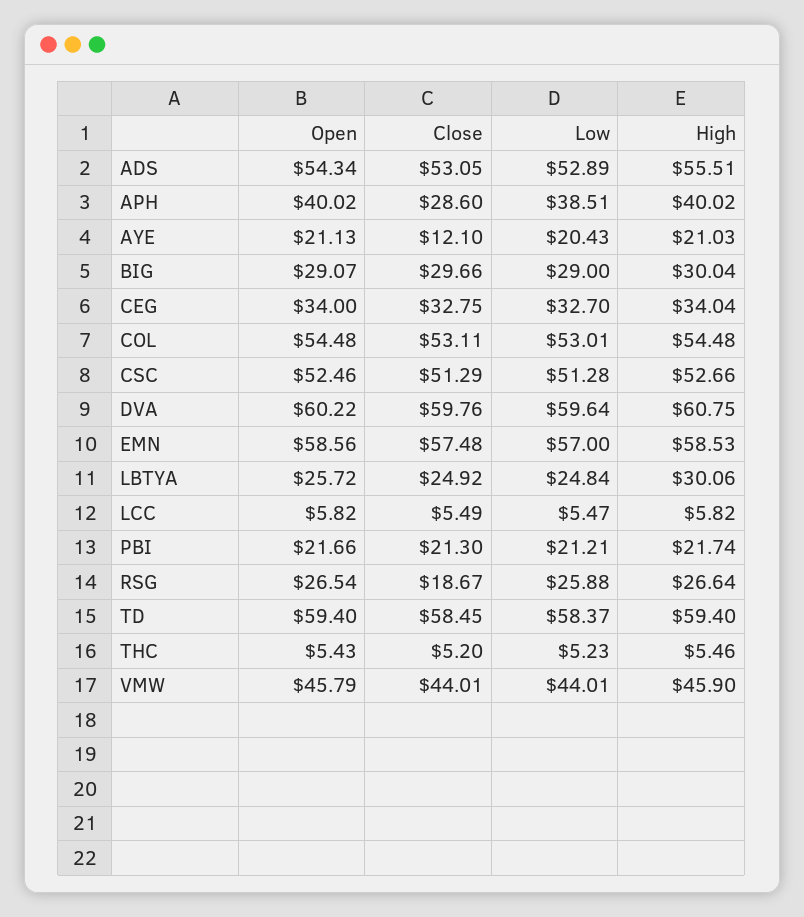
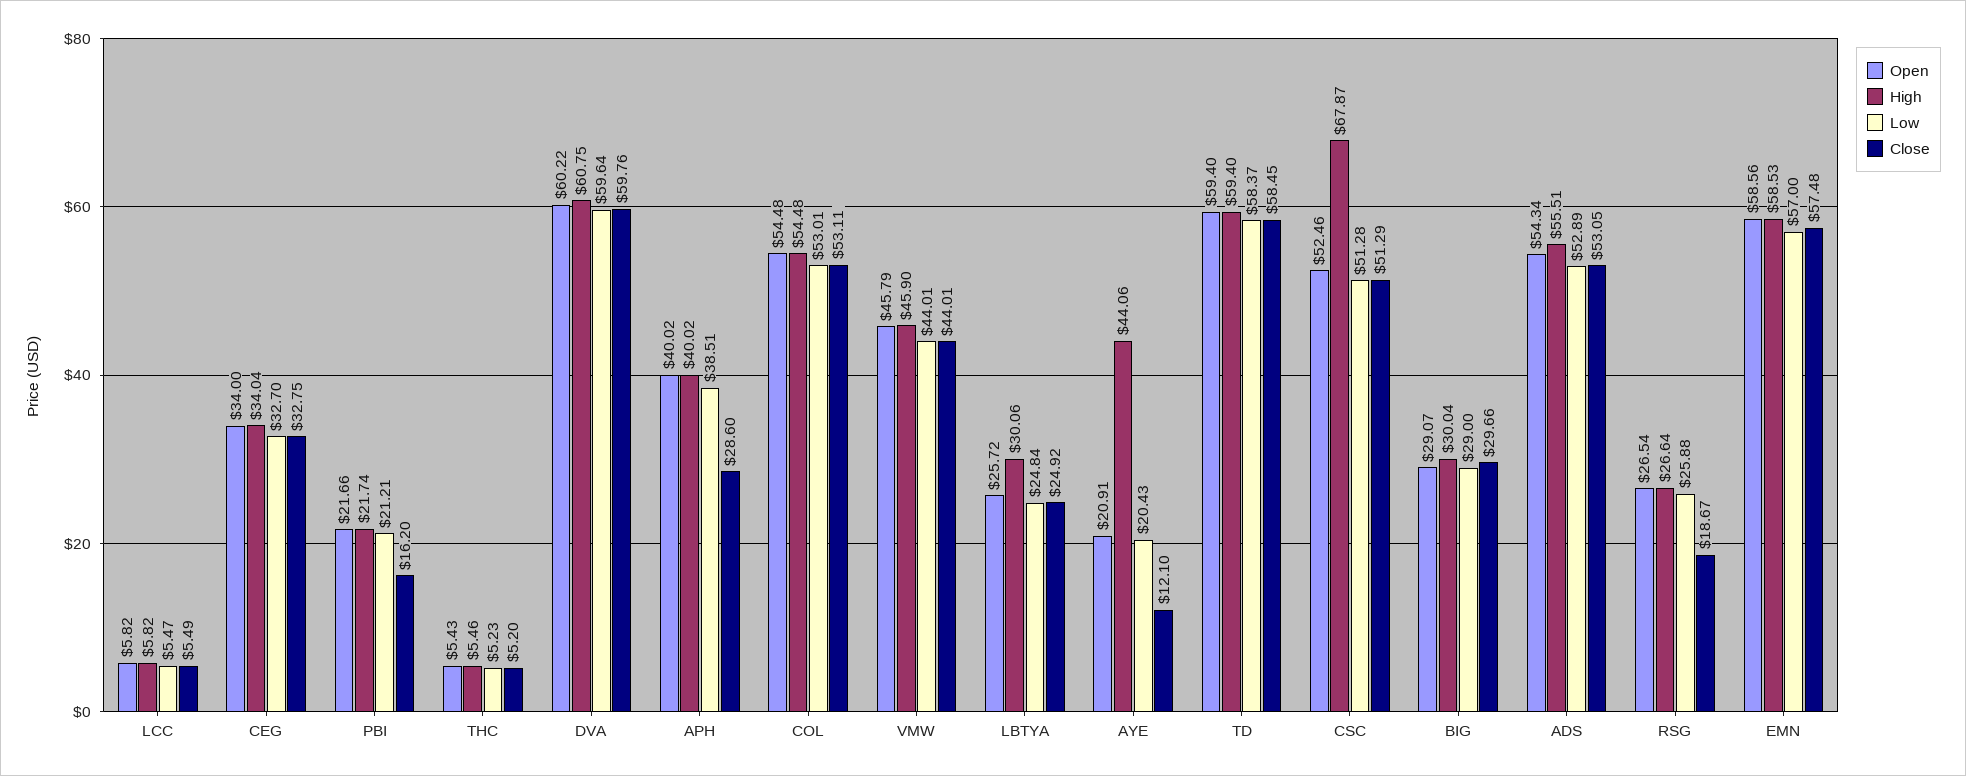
  {
    "Open": {
      "ADS": 54.34,
      "APH": 40.02,
-     "AYE": 21.13,
+     "AYE": 20.91,
      "BIG": 29.07,
      "CEG": 34,
      "COL": 54.48,
      "CSC": 52.46,
      "DVA": 60.22,
      "EMN": 58.56,
      "LBTYA": 25.72,
      "LCC": 5.82,
      "PBI": 21.66,
      "RSG": 26.54,
      "TD": 59.4,
      "THC": 5.43,
      "VMW": 45.79
    },
    "Close": {
      "ADS": 53.05,
      "APH": 28.6,
      "AYE": 12.1,
      "BIG": 29.66,
      "CEG": 32.75,
      "COL": 53.11,
      "CSC": 51.29,
      "DVA": 59.76,
      "EMN": 57.48,
      "LBTYA": 24.92,
      "LCC": 5.49,
-     "PBI": 21.3,
+     "PBI": 16.2,
      "RSG": 18.67,
      "TD": 58.45,
      "THC": 5.2,
      "VMW": 44.01
    },
    "Low": {
      "ADS": 52.89,
      "APH": 38.51,
      "AYE": 20.43,
      "BIG": 29,
      "CEG": 32.7,
      "COL": 53.01,
      "CSC": 51.28,
      "DVA": 59.64,
      "EMN": 57,
      "LBTYA": 24.84,
      "LCC": 5.47,
      "PBI": 21.21,
      "RSG": 25.88,
      "TD": 58.37,
      "THC": 5.23,
      "VMW": 44.01
    },
    "High": {
      "ADS": 55.51,
      "APH": 40.02,
-     "AYE": 21.03,
+     "AYE": 44.06,
      "BIG": 30.04,
      "CEG": 34.04,
      "COL": 54.48,
-     "CSC": 52.66,
+     "CSC": 67.87,
      "DVA": 60.75,
      "EMN": 58.53,
      "LBTYA": 30.06,
      "LCC": 5.82,
      "PBI": 21.74,
      "RSG": 26.64,
      "TD": 59.4,
      "THC": 5.46,
      "VMW": 45.9
    }
  }

